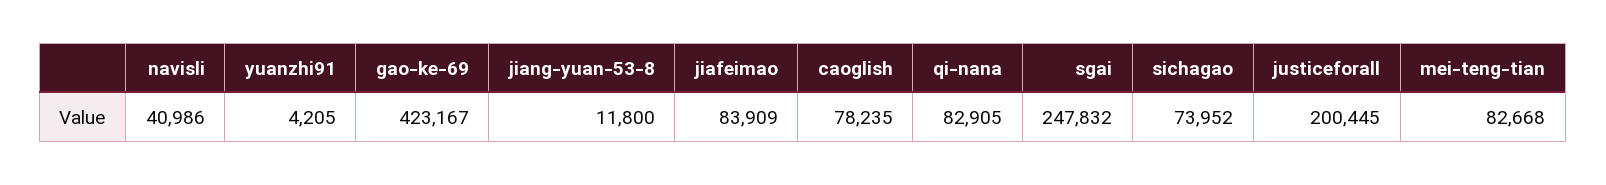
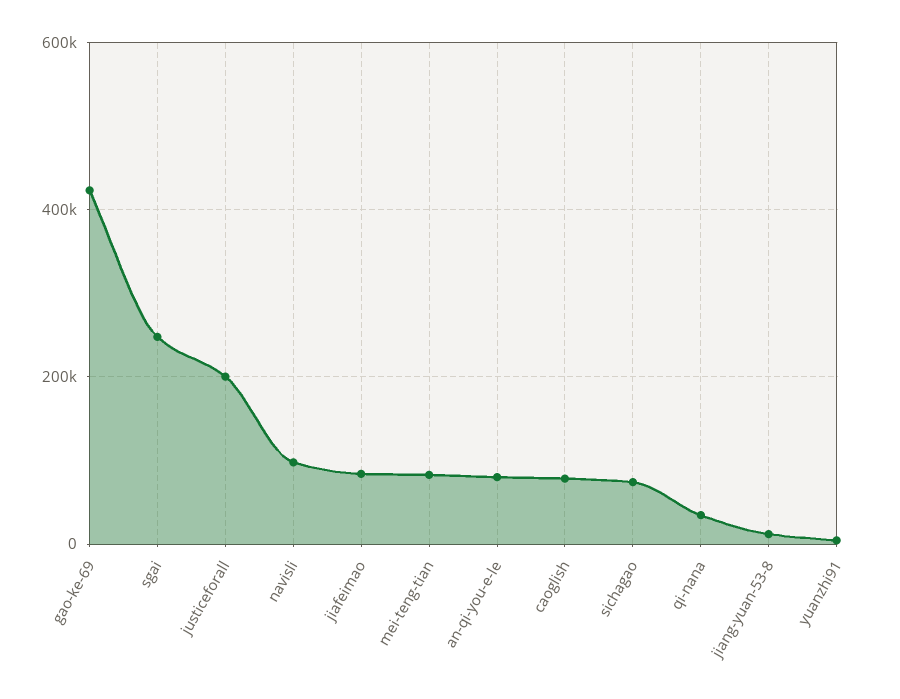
  {
-   "navisli": 40986,
+   "navisli": 100000,
    "yuanzhi91": 4205,
    "gao-ke-69": 423167,
    "jiang-yuan-53-8": 11800,
    "jiafeimao": 83909,
    "caoglish": 78235,
-   "qi-nana": 82905,
+   "qi-nana": 40000,
    "sgai": 247832,
    "sichagao": 73952,
    "justiceforall": 200445,
-   "mei-teng-tian": 82668
+   "mei-teng-tian": 82668,
+   "an-qi-you-e-le": 80000
  }

